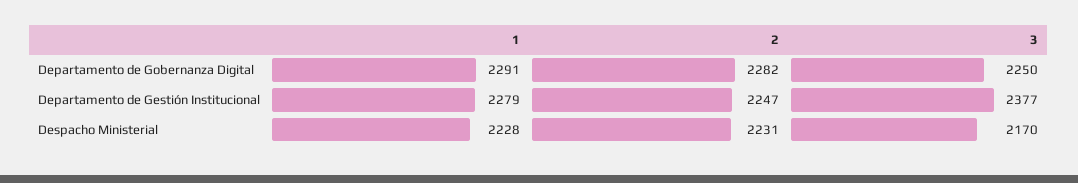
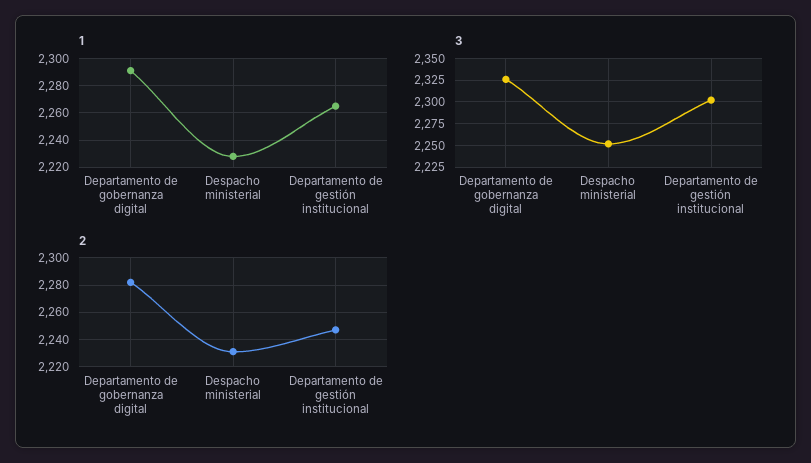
  {
    "1": {
      "Departamento de Gobernanza Digital": 2291,
-     "Departamento de Gestión Institucional": 2279,
+     "Departamento de Gestión Institucional": 2265,
      "Despacho Ministerial": 2228
    },
    "2": {
      "Departamento de Gobernanza Digital": 2282,
      "Departamento de Gestión Institucional": 2247,
      "Despacho Ministerial": 2231
    },
    "3": {
-     "Departamento de Gobernanza Digital": 2250,
+     "Departamento de Gobernanza Digital": 2325,
-     "Departamento de Gestión Institucional": 2377,
+     "Departamento de Gestión Institucional": 2300,
-     "Despacho Ministerial": 2170
+     "Despacho Ministerial": 2250
    }
  }

